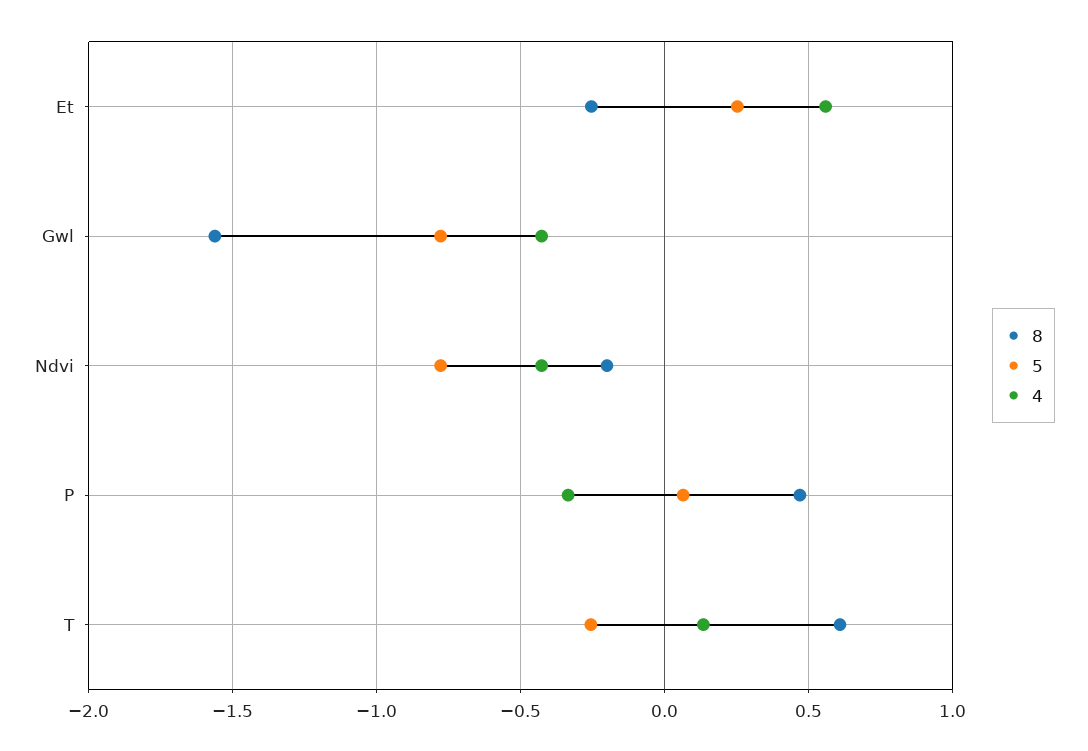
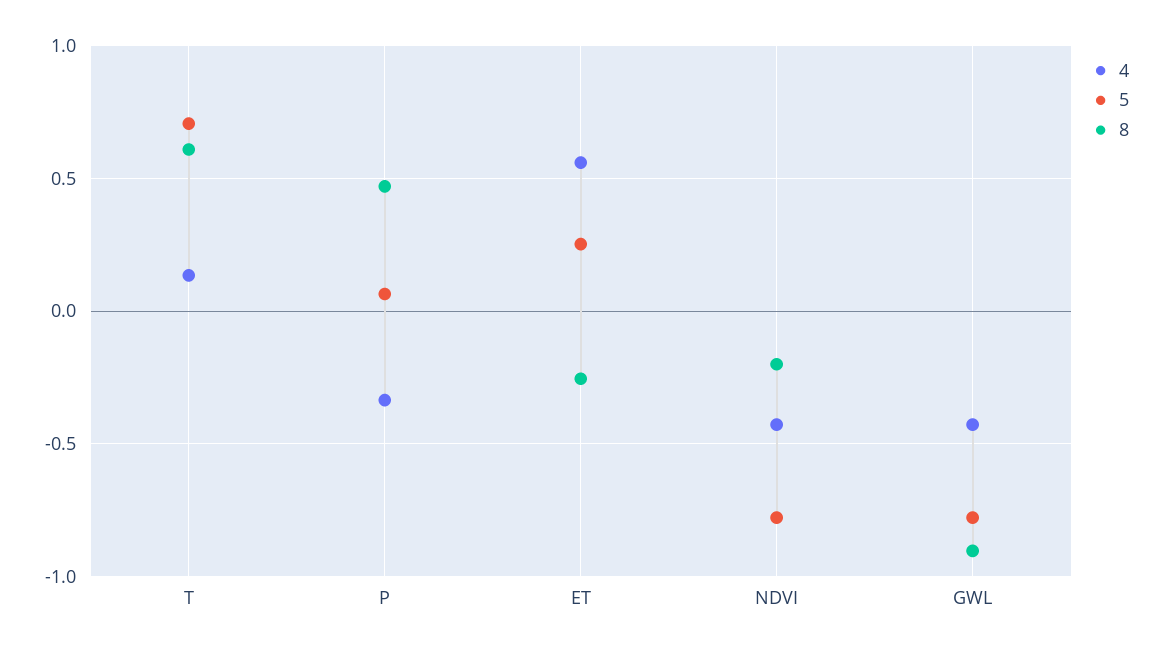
  {
    "8": {
      "Et": -0.25,
-     "Gwl": -1.55,
+     "Gwl": -0.9,
      "Ndvi": -0.2,
      "P": 0.45,
      "T": 0.6
    },
    "5": {
      "Et": 0.25,
      "Gwl": -0.8,
      "Ndvi": -0.8,
      "P": 0.05,
-     "T": -0.25
+     "T": 0.7
    },
    "4": {
      "Et": 0.55,
      "Gwl": -0.45,
      "Ndvi": -0.45,
      "P": -0.35,
      "T": 0.15
    }
  }

